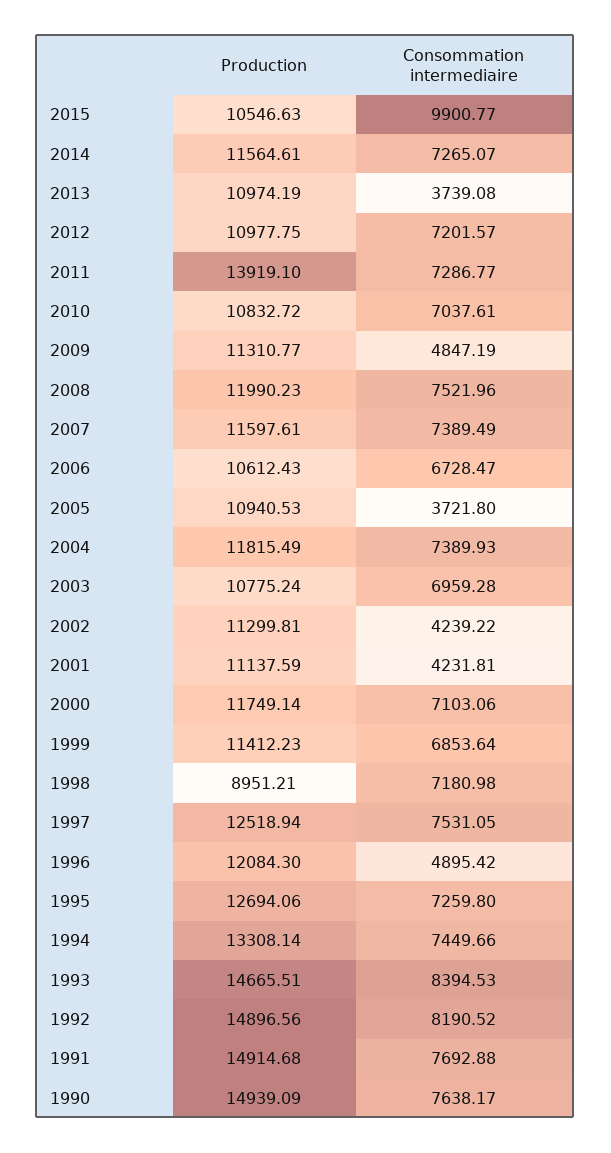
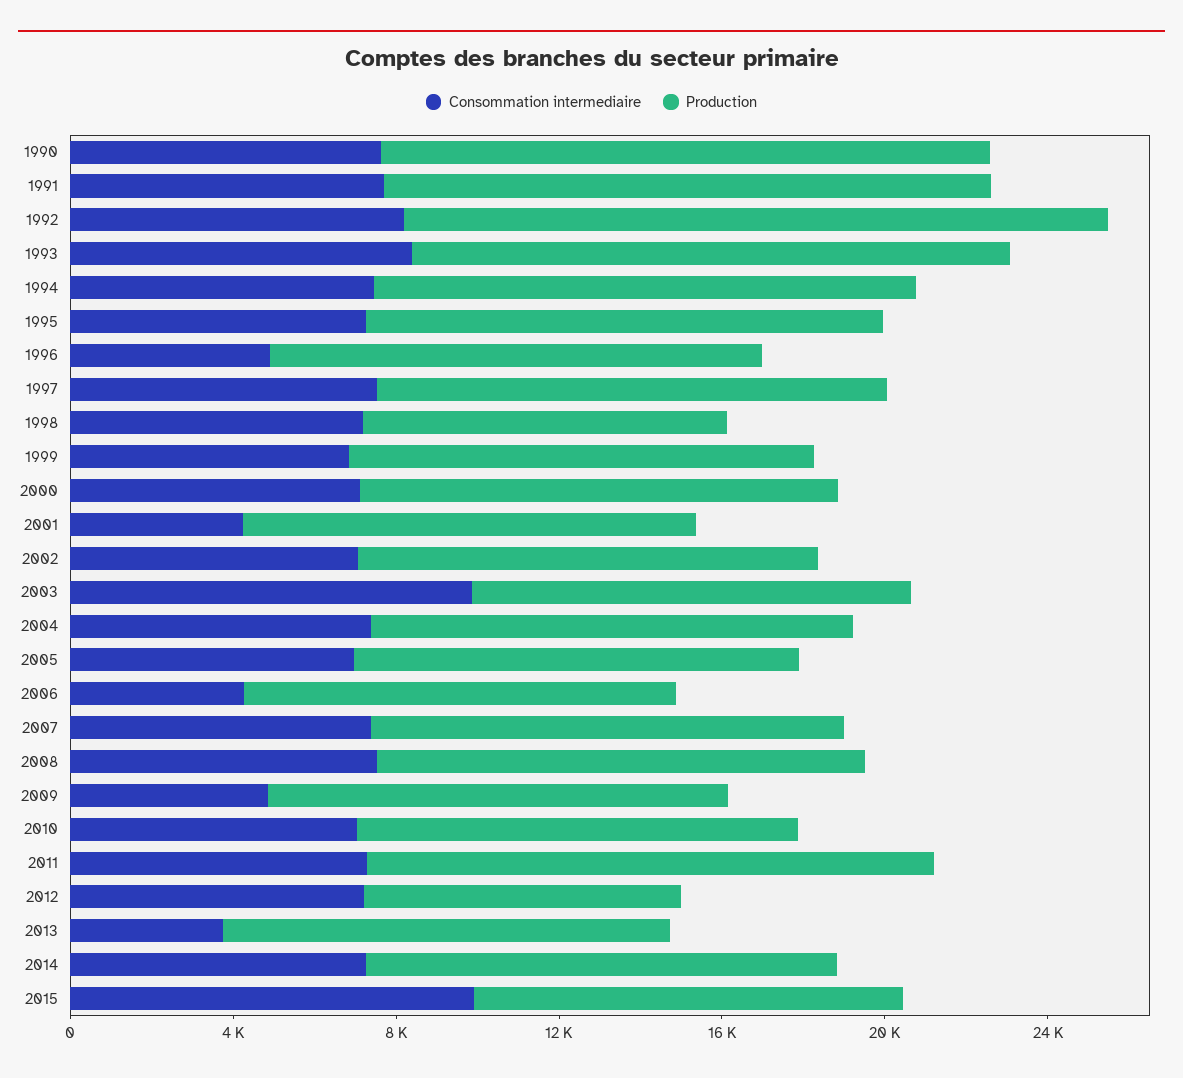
  {
    "Production": {
      "2015": 10546.63,
      "2014": 11564.61,
      "2013": 10974.19,
-     "2012": 10977.75,
+     "2012": 8000,
      "2011": 13919.1,
      "2010": 10832.72,
      "2009": 11310.77,
      "2008": 11990.23,
      "2007": 11597.61,
      "2006": 10612.43,
      "2005": 10940.53,
      "2004": 11815.49,
      "2003": 10775.24,
      "2002": 11299.81,
      "2001": 11137.59,
      "2000": 11749.14,
      "1999": 11412.23,
      "1998": 8951.21,
      "1997": 12518.94,
      "1996": 12084.3,
      "1995": 12694.06,
      "1994": 13308.14,
      "1993": 14665.51,
-     "1992": 14896.56,
+     "1992": 17000,
      "1991": 14914.68,
      "1990": 14939.09
    },
    "Consommation intermediaire": {
      "2015": 9900.77,
      "2014": 7265.07,
      "2013": 3739.08,
      "2012": 7201.57,
      "2011": 7286.77,
      "2010": 7037.61,
      "2009": 4847.19,
      "2008": 7521.96,
      "2007": 7389.49,
-     "2006": 6728.47,
+     "2006": 4000,
-     "2005": 3721.8,
+     "2005": 7000,
      "2004": 7389.93,
-     "2003": 6959.28,
+     "2003": 10000,
-     "2002": 4239.22,
+     "2002": 7000,
      "2001": 4231.81,
      "2000": 7103.06,
      "1999": 6853.64,
      "1998": 7180.98,
      "1997": 7531.05,
      "1996": 4895.42,
      "1995": 7259.8,
      "1994": 7449.66,
      "1993": 8394.53,
      "1992": 8190.52,
      "1991": 7692.88,
      "1990": 7638.17
    }
  }

